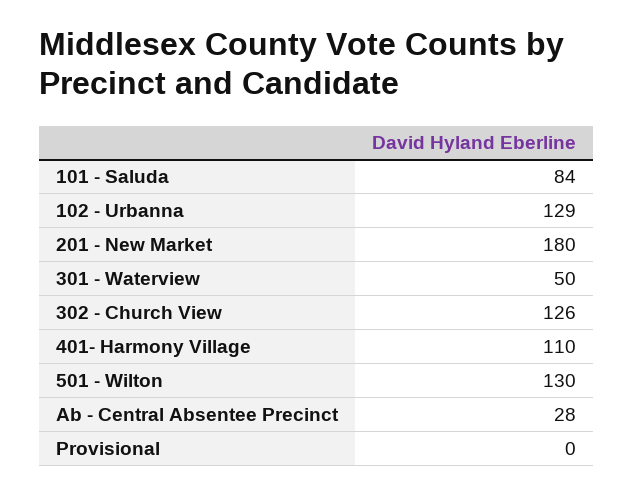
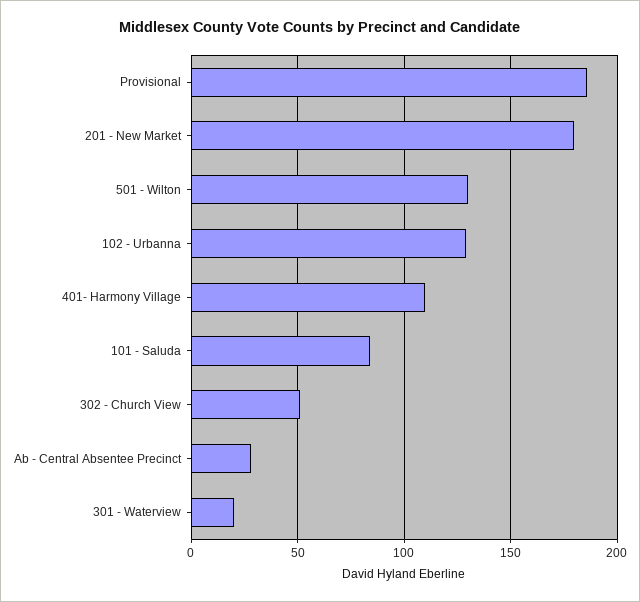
  {
    "101 - Saluda": 84,
    "102 - Urbanna": 129,
    "201 - New Market": 180,
-   "301 - Waterview": 50,
+   "301 - Waterview": 20,
-   "302 - Church View": 126,
+   "302 - Church View": 50,
    "401- Harmony Village": 110,
    "501 - Wilton": 130,
    "Ab - Central Absentee Precinct": 28,
-   "Provisional": 0
+   "Provisional": 185
  }

